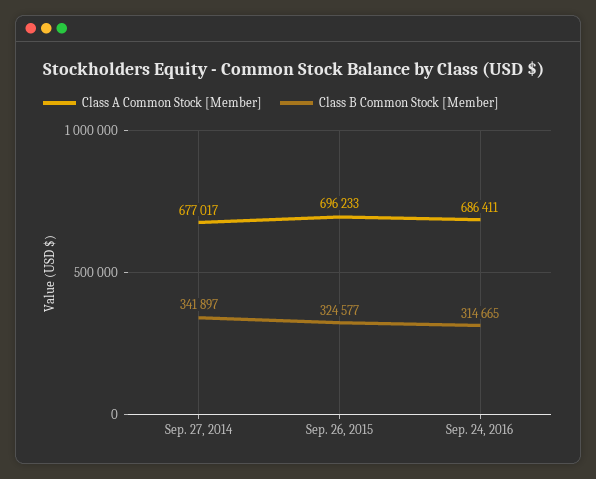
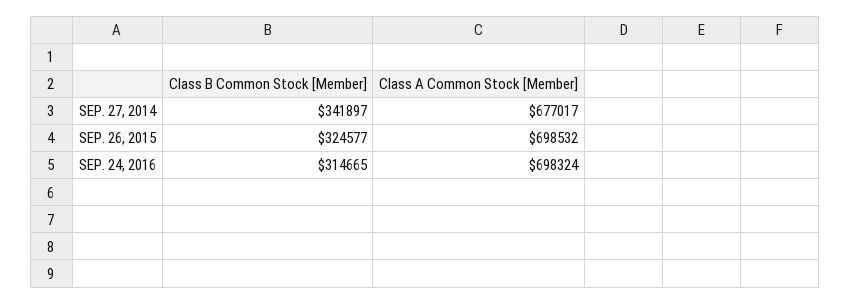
  {
    "Class A Common Stock [Member]": {
      "Sep. 27, 2014": 677017,
-     "Sep. 26, 2015": 696233,
+     "Sep. 26, 2015": 698532,
-     "Sep. 24, 2016": 686411
+     "Sep. 24, 2016": 698324
    },
    "Class B Common Stock [Member]": {
      "Sep. 27, 2014": 341897,
      "Sep. 26, 2015": 324577,
      "Sep. 24, 2016": 314665
    }
  }

